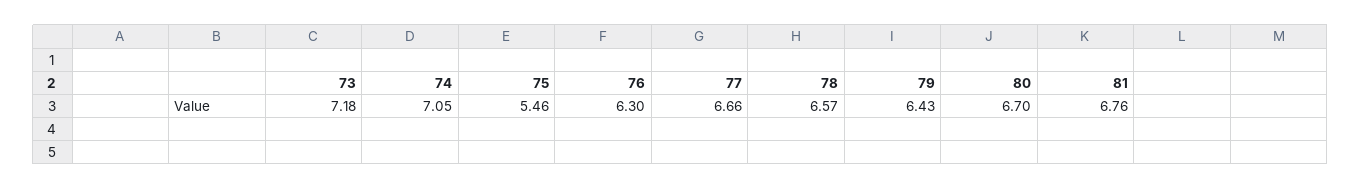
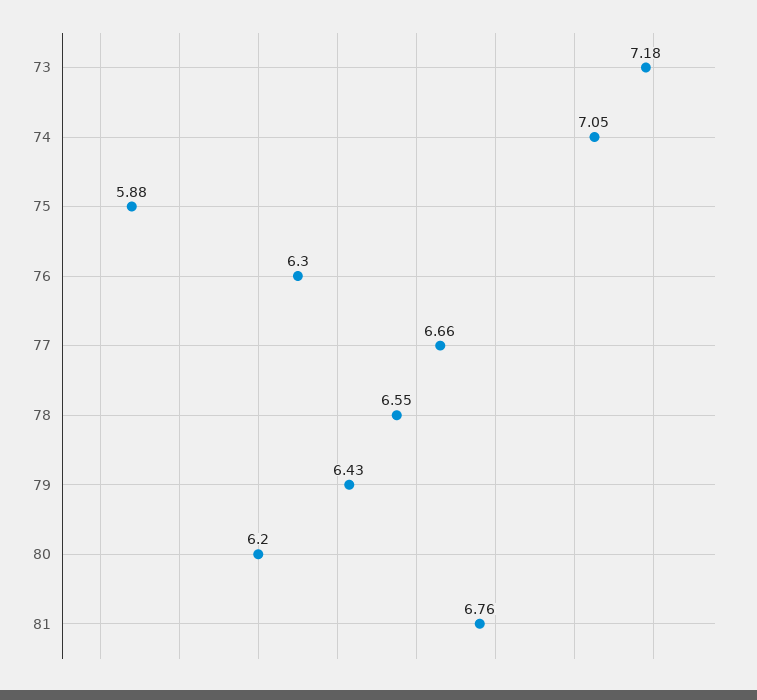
  {
    "73": 7.18,
    "74": 7.05,
-   "75": 5.46,
+   "75": 5.88,
    "76": 6.3,
    "77": 6.66,
-   "78": 6.57,
+   "78": 6.55,
    "79": 6.43,
-   "80": 6.7,
+   "80": 6.2,
    "81": 6.76
  }

